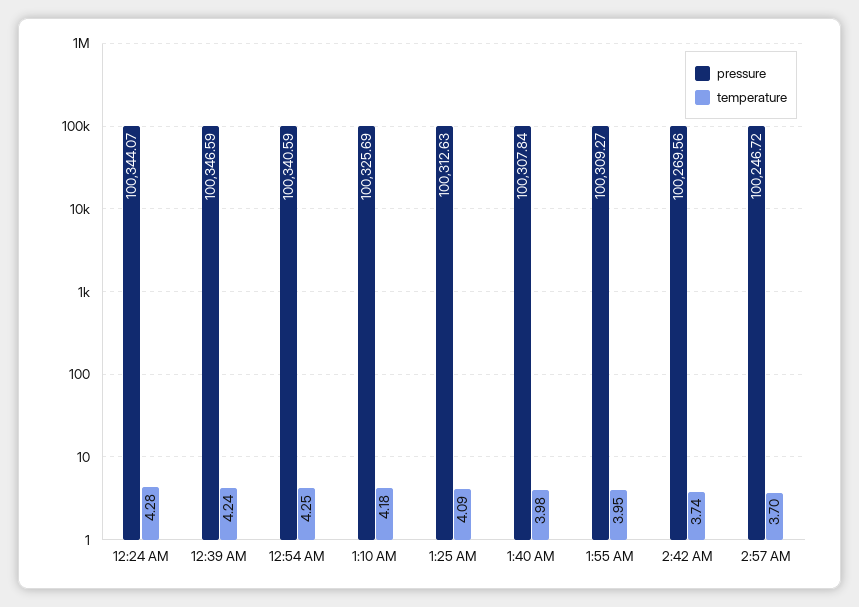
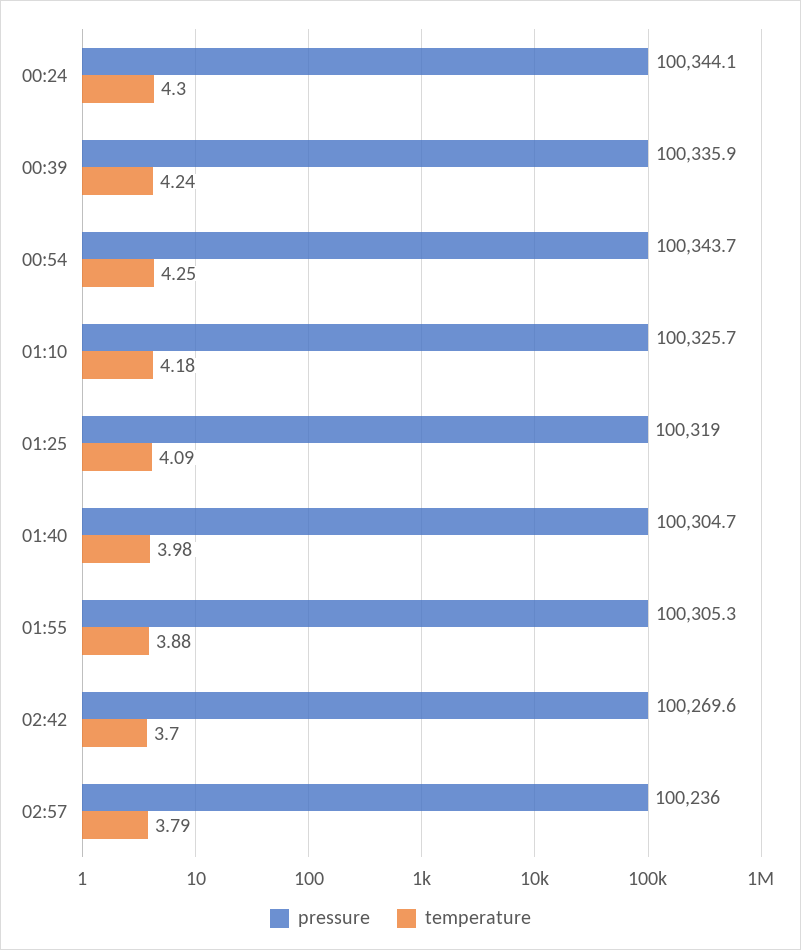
  {
    "pressure": {
      "12:24 AM": 100344.07,
-     "12:39 AM": 100346.59,
+     "12:39 AM": 100335.9,
-     "12:54 AM": 100340.59,
+     "12:54 AM": 100343.7,
      "1:10 AM": 100325.69,
-     "1:25 AM": 100312.63,
+     "1:25 AM": 100319,
-     "1:40 AM": 100307.84,
+     "1:40 AM": 100304.7,
-     "1:55 AM": 100309.27,
+     "1:55 AM": 100305.3,
      "2:42 AM": 100269.56,
-     "2:57 AM": 100246.72
+     "2:57 AM": 100236
    },
    "temperature": {
-     "12:24 AM": 4.28,
+     "12:24 AM": 4.3,
      "12:39 AM": 4.24,
      "12:54 AM": 4.25,
      "1:10 AM": 4.18,
      "1:25 AM": 4.09,
      "1:40 AM": 3.98,
-     "1:55 AM": 3.95,
+     "1:55 AM": 3.88,
-     "2:42 AM": 3.74,
+     "2:42 AM": 3.7,
-     "2:57 AM": 3.7
+     "2:57 AM": 3.79
    }
  }

